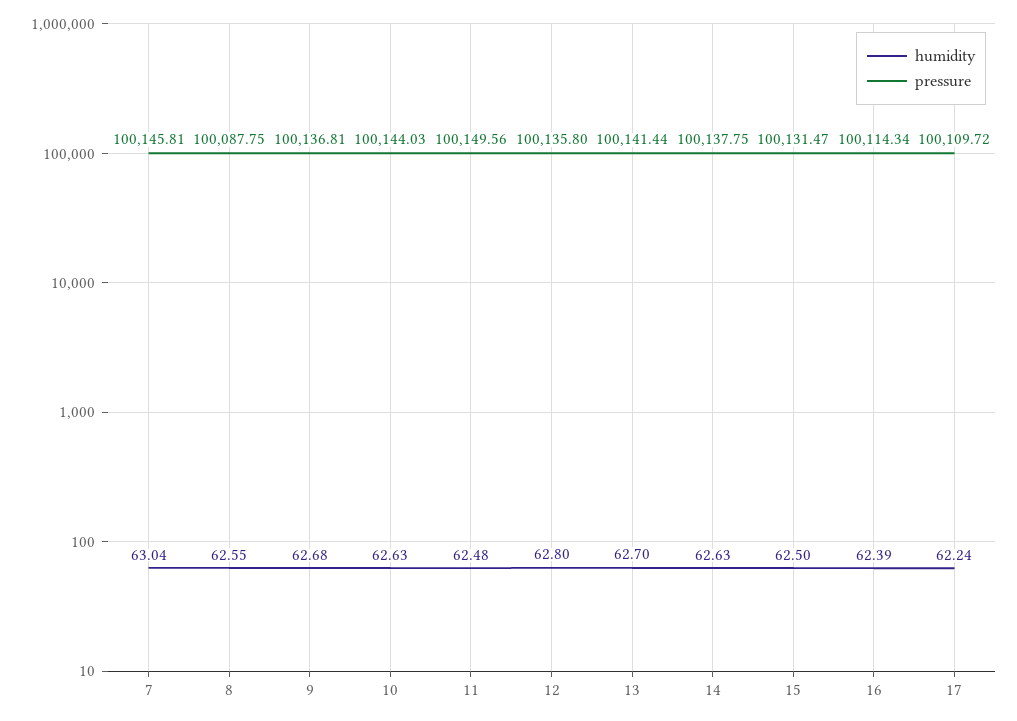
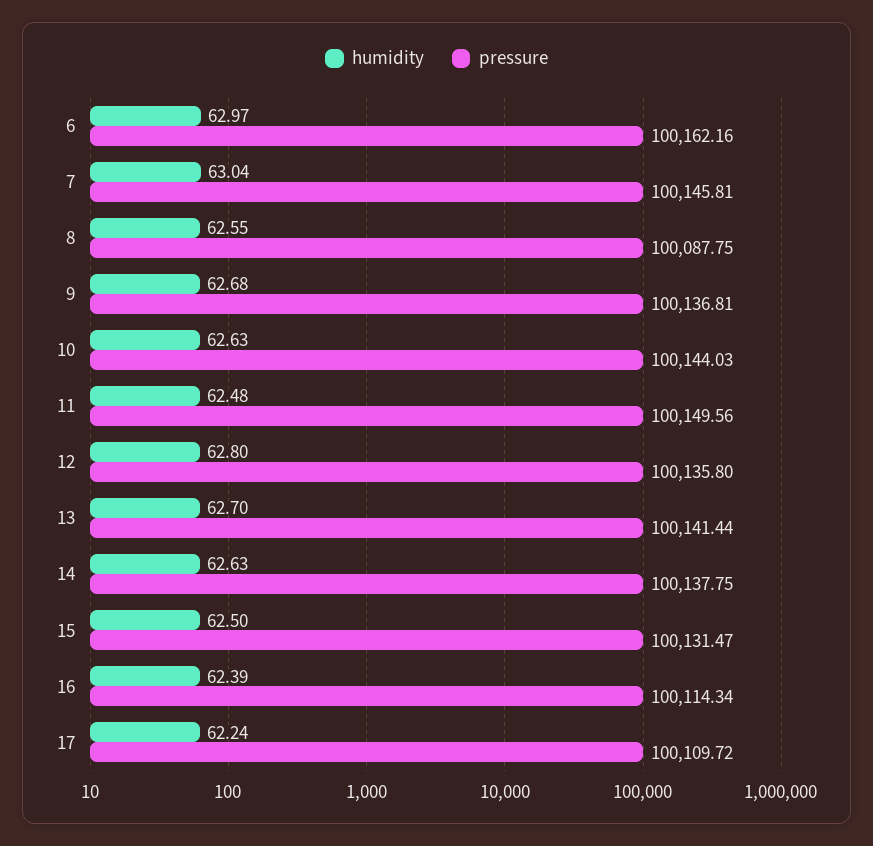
  {
    "humidity": {
      "7": 63.04,
      "8": 62.55,
      "9": 62.68,
      "10": 62.63,
      "11": 62.48,
      "12": 62.8,
      "13": 62.7,
      "14": 62.63,
      "15": 62.5,
      "16": 62.39,
-     "17": 62.24
+     "17": 62.24,
+     "6": 62.97
    },
    "pressure": {
      "7": 100145.81,
      "8": 100087.75,
      "9": 100136.81,
      "10": 100144.03,
      "11": 100149.56,
      "12": 100135.8,
      "13": 100141.44,
      "14": 100137.75,
      "15": 100131.47,
      "16": 100114.34,
-     "17": 100109.72
+     "17": 100109.72,
+     "6": 100162.16
    }
  }

